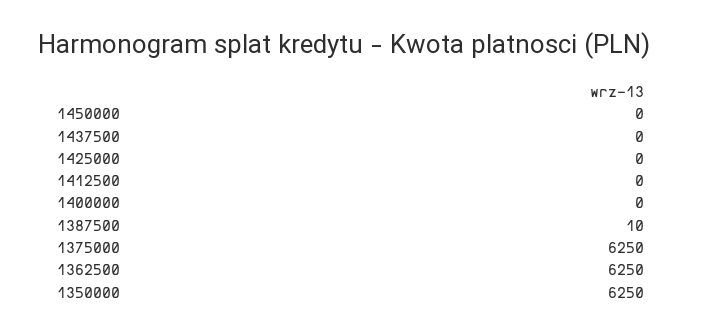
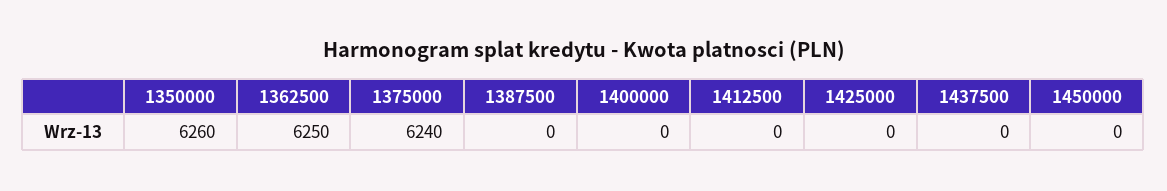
  {
    "1450000": 0,
    "1437500": 0,
    "1425000": 0,
    "1412500": 0,
    "1400000": 0,
-   "1387500": 10,
+   "1387500": 0,
-   "1375000": 6250,
+   "1375000": 6240,
    "1362500": 6250,
-   "1350000": 6250
+   "1350000": 6260
  }

